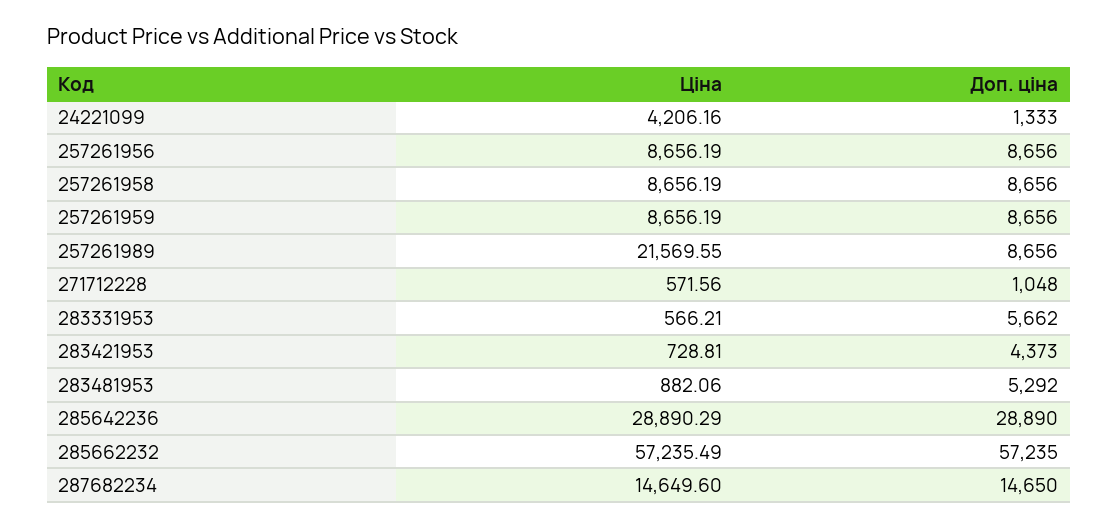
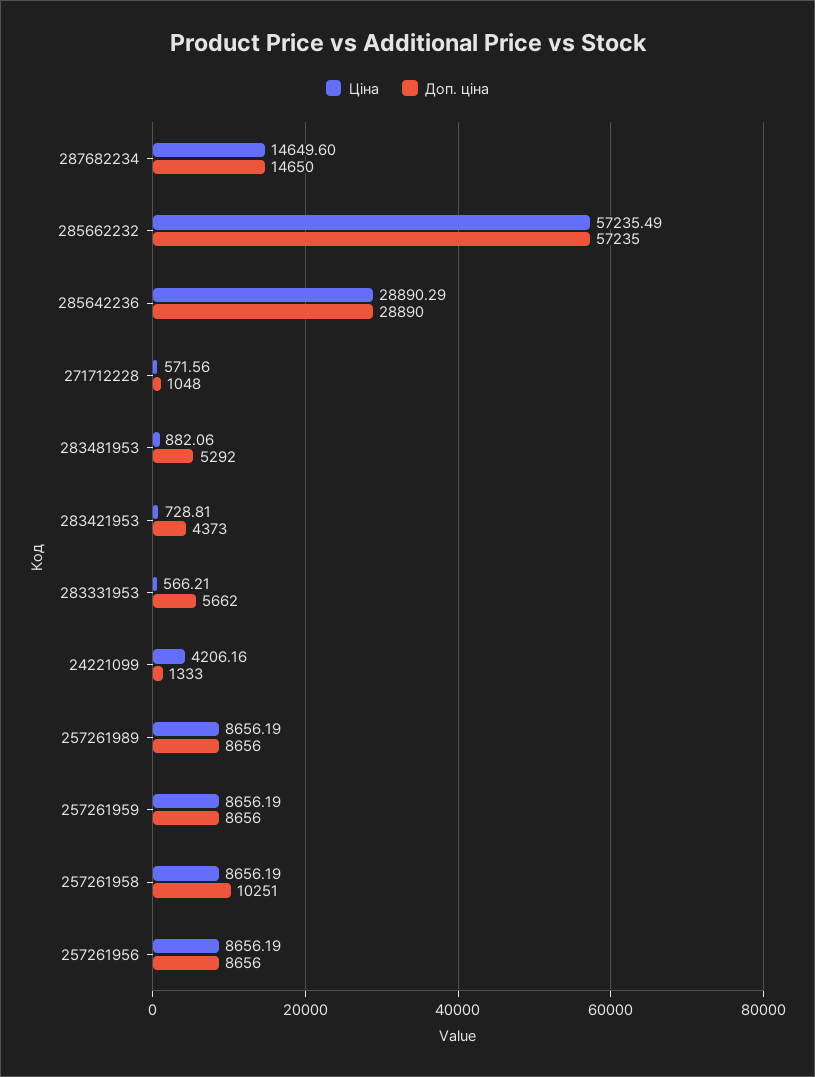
  {
    "Ціна": {
      "24221099": 4206.16,
      "257261956": 8656.19,
      "257261958": 8656.19,
      "257261959": 8656.19,
-     "257261989": 21569.55,
+     "257261989": 8656.19,
      "271712228": 571.56,
      "283331953": 566.21,
      "283421953": 728.81,
      "283481953": 882.06,
      "285642236": 28890.29,
      "285662232": 57235.49,
      "287682234": 14649.6
    },
    "Доп. ціна": {
      "24221099": 1333,
      "257261956": 8656,
-     "257261958": 8656,
+     "257261958": 10251,
      "257261959": 8656,
      "257261989": 8656,
      "271712228": 1048,
      "283331953": 5662,
      "283421953": 4373,
      "283481953": 5292,
      "285642236": 28890,
      "285662232": 57235,
      "287682234": 14650
    }
  }

